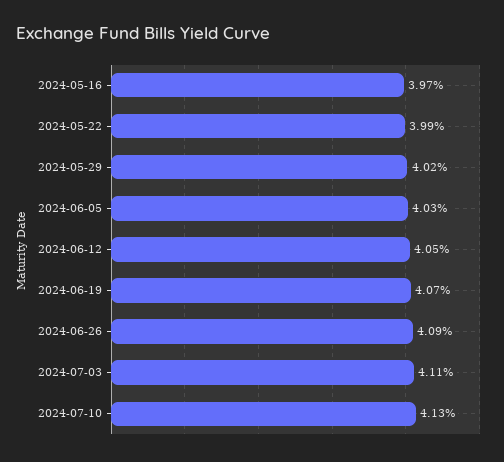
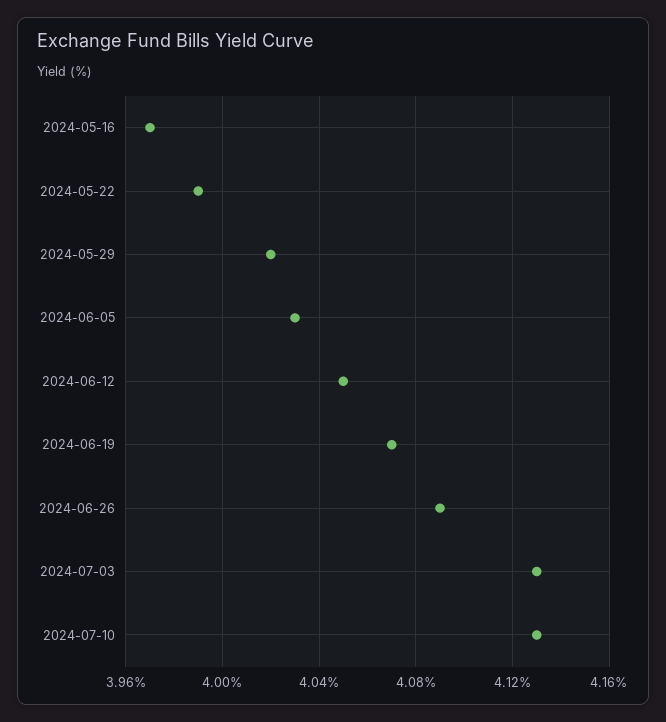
  {
    "2024-05-16": 3.97,
    "2024-05-22": 3.99,
    "2024-05-29": 4.02,
    "2024-06-05": 4.03,
    "2024-06-12": 4.05,
    "2024-06-19": 4.07,
    "2024-06-26": 4.09,
-   "2024-07-03": 4.11,
+   "2024-07-03": 4.13,
    "2024-07-10": 4.13
  }

